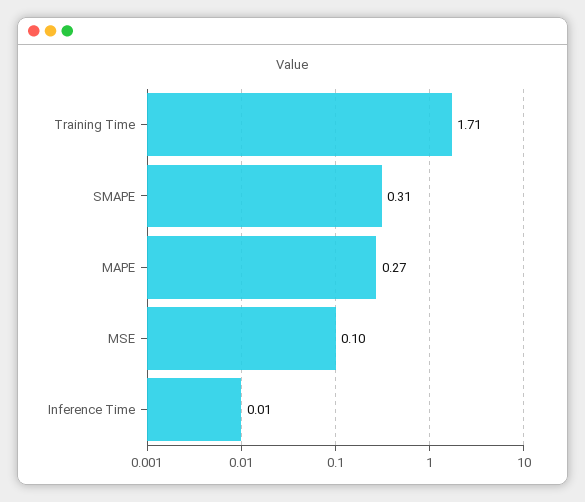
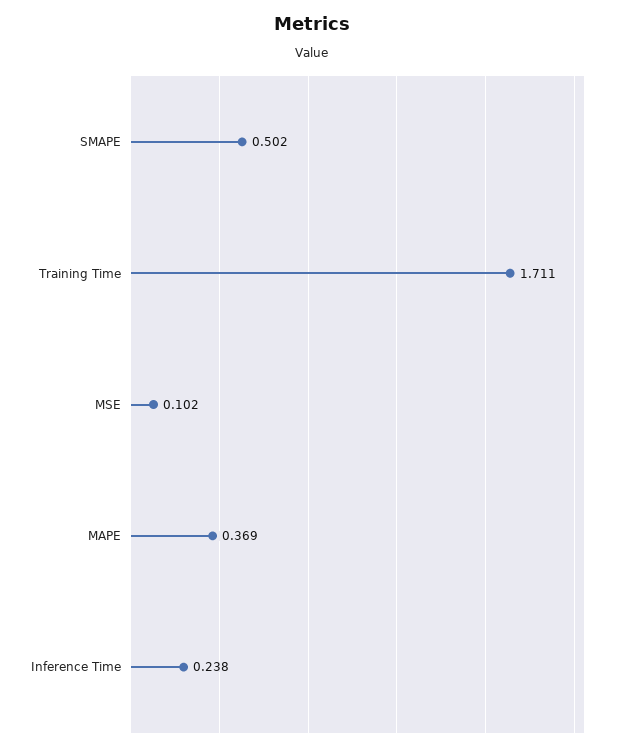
  {
    "Training Time": 1.711,
-   "SMAPE": 0.31,
+   "SMAPE": 0.502,
-   "MAPE": 0.27,
+   "MAPE": 0.369,
    "MSE": 0.102,
-   "Inference Time": 0.01
+   "Inference Time": 0.238
  }

